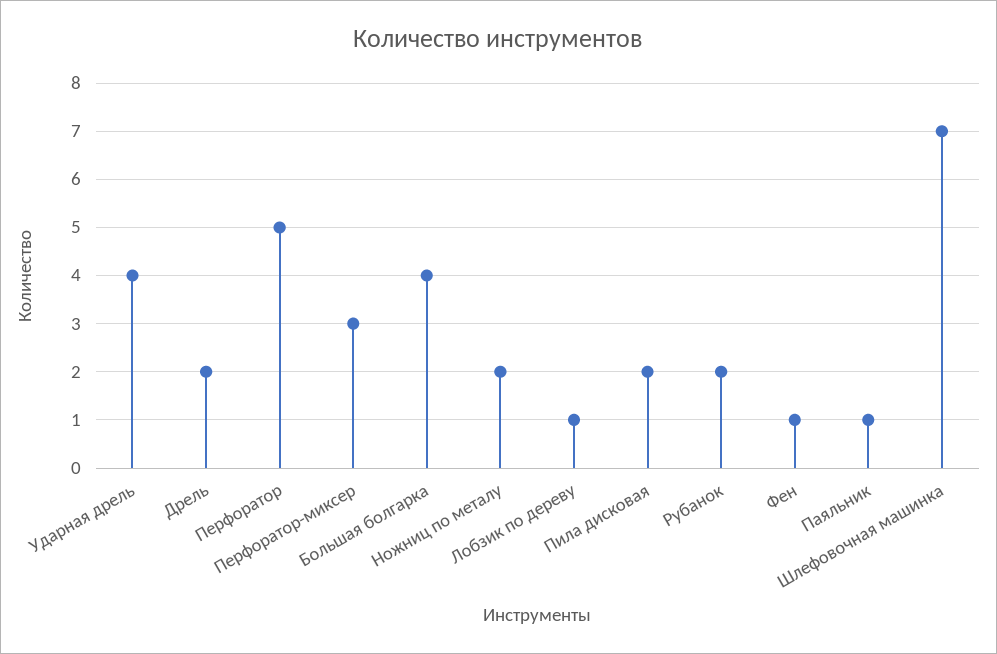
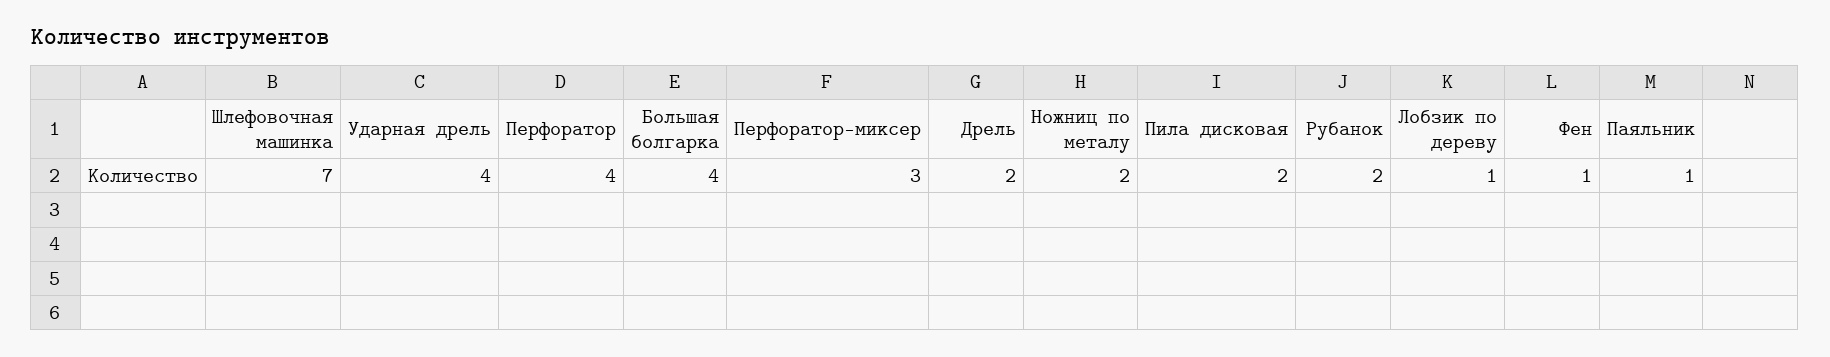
  {
    "Ударная дрель": 4,
    "Дрель": 2,
-   "Перфоратор": 5,
+   "Перфоратор": 4,
    "Перфоратор-миксер": 3,
    "Большая болгарка": 4,
    "Ножниц по металу": 2,
    "Лобзик по дереву": 1,
    "Пила дисковая": 2,
    "Рубанок": 2,
    "Фен": 1,
    "Паяльник": 1,
    "Шлефовочная машинка": 7
  }

